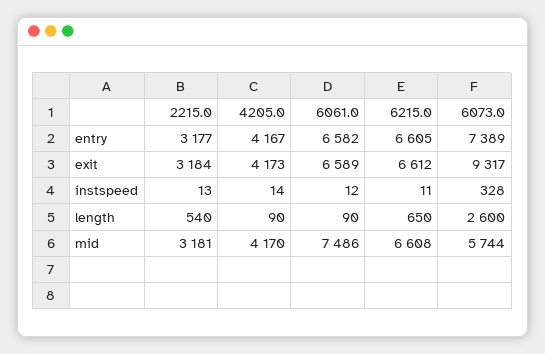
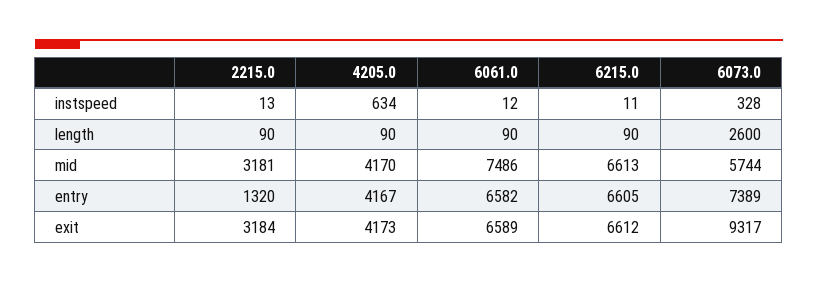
  {
    "2215.0": {
-     "entry": 3177,
+     "entry": 1320,
      "exit": 3184,
      "instspeed": 13,
-     "length": 540,
+     "length": 90,
      "mid": 3181
    },
    "4205.0": {
      "entry": 4167,
      "exit": 4173,
-     "instspeed": 14,
+     "instspeed": 634,
      "length": 90,
      "mid": 4170
    },
    "6061.0": {
      "entry": 6582,
      "exit": 6589,
      "instspeed": 12,
      "length": 90,
      "mid": 7486
    },
    "6215.0": {
      "entry": 6605,
      "exit": 6612,
      "instspeed": 11,
-     "length": 650,
+     "length": 90,
-     "mid": 6608
+     "mid": 6613
    },
    "6073.0": {
      "entry": 7389,
      "exit": 9317,
      "instspeed": 328,
      "length": 2600,
      "mid": 5744
    }
  }

